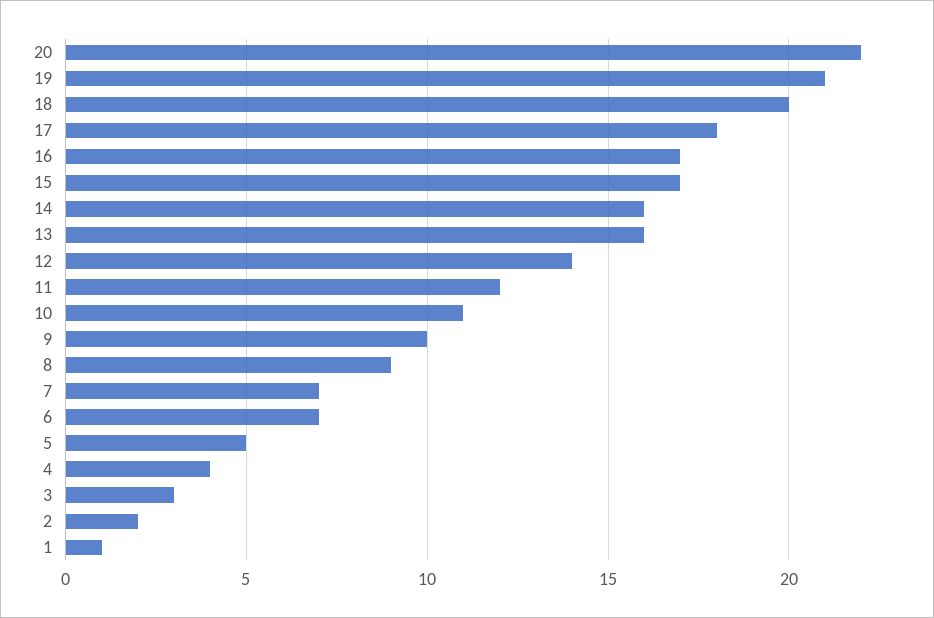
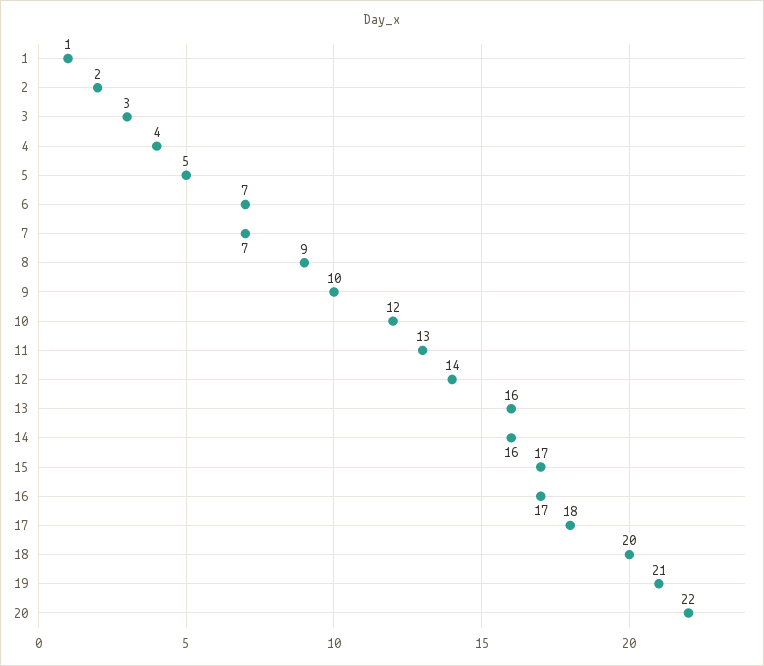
  {
    "20": 22,
    "19": 21,
    "18": 20,
    "17": 18,
    "16": 17,
    "15": 17,
    "14": 16,
    "13": 16,
    "12": 14,
-   "11": 12,
+   "11": 13,
-   "10": 11,
+   "10": 12,
    "9": 10,
    "8": 9,
    "7": 7,
    "6": 7,
    "5": 5,
    "4": 4,
    "3": 3,
    "2": 2,
    "1": 1
  }

